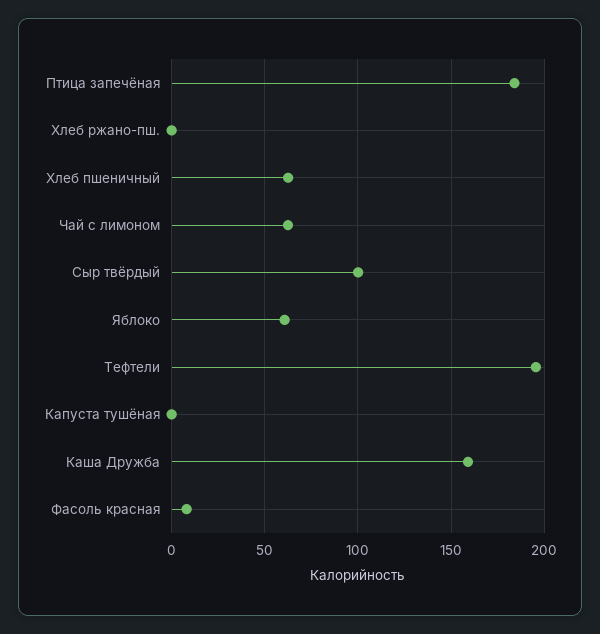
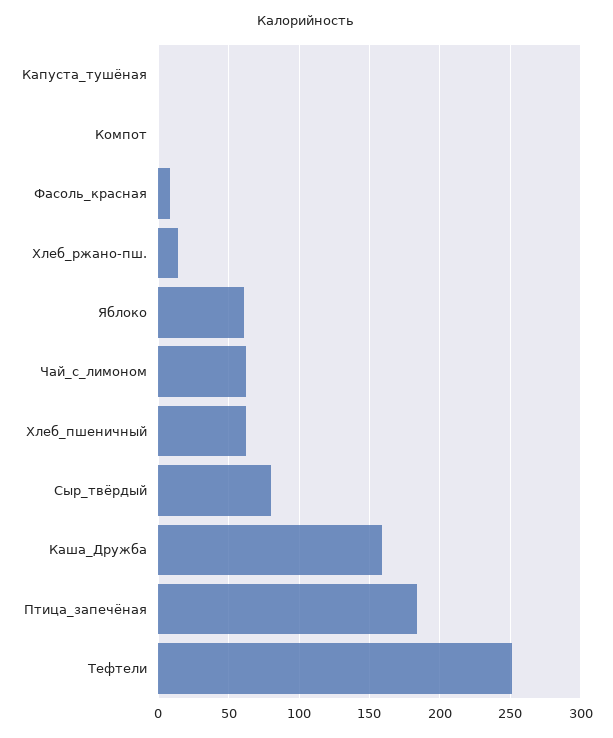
  {
    "Птица запечёная": 185,
-   "Хлеб ржано-пш.": 0,
+   "Хлеб ржано-пш.": 15,
    "Хлеб пшеничный": 65,
    "Чай с лимоном": 60,
-   "Сыр твёрдый": 100,
+   "Сыр твёрдый": 80,
    "Яблоко": 60,
-   "Тефтели": 195,
+   "Тефтели": 250,
    "Капуста тушёная": 0,
    "Каша Дружба": 160,
-   "Фасоль красная": 10
+   "Фасоль красная": 10,
+   "Компот": 0
  }

